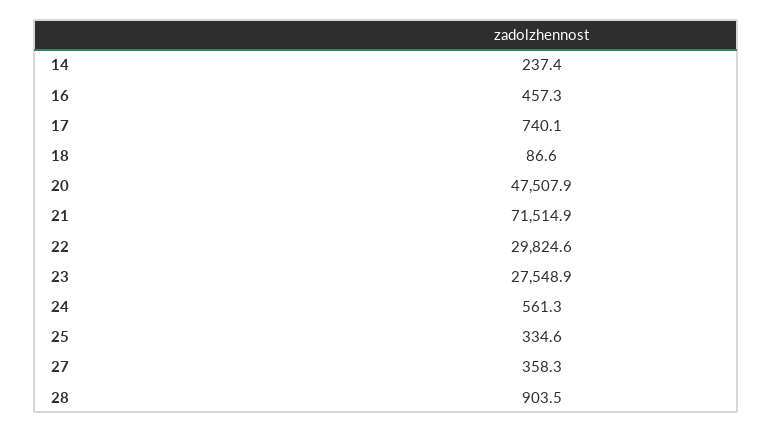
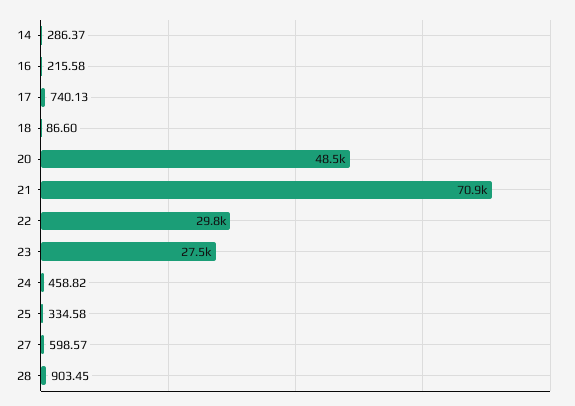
  {
-   "14": 237.4,
+   "14": 286.37,
-   "16": 457.3,
+   "16": 215.58,
    "17": 740.13,
    "18": 86.6,
-   "20": 47507.9,
+   "20": 48500,
-   "21": 71514.9,
+   "21": 70900,
    "22": 29824.6,
    "23": 27548.9,
-   "24": 561.3,
+   "24": 458.82,
    "25": 334.58,
-   "27": 358.3,
+   "27": 598.57,
    "28": 903.45
  }

